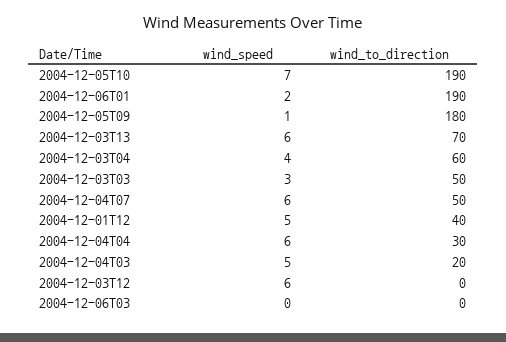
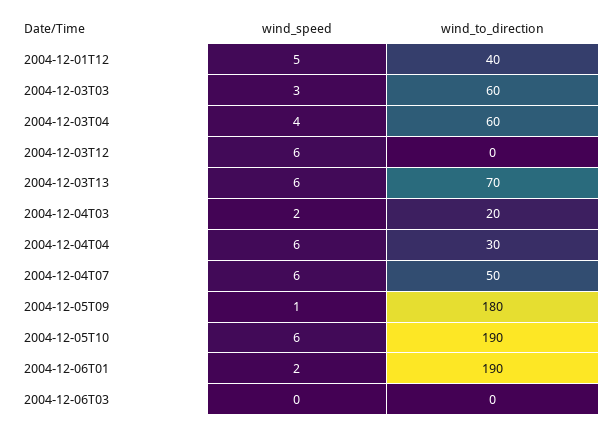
  {
    "wind_speed": {
-     "2004-12-05T10": 7,
+     "2004-12-05T10": 6,
      "2004-12-06T01": 2,
      "2004-12-05T09": 1,
      "2004-12-03T13": 6,
      "2004-12-03T04": 4,
      "2004-12-03T03": 3,
      "2004-12-04T07": 6,
      "2004-12-01T12": 5,
      "2004-12-04T04": 6,
-     "2004-12-04T03": 5,
+     "2004-12-04T03": 2,
      "2004-12-03T12": 6,
      "2004-12-06T03": 0
    },
    "wind_to_direction": {
      "2004-12-05T10": 190,
      "2004-12-06T01": 190,
      "2004-12-05T09": 180,
      "2004-12-03T13": 70,
      "2004-12-03T04": 60,
-     "2004-12-03T03": 50,
+     "2004-12-03T03": 60,
      "2004-12-04T07": 50,
      "2004-12-01T12": 40,
      "2004-12-04T04": 30,
      "2004-12-04T03": 20,
      "2004-12-03T12": 0,
      "2004-12-06T03": 0
    }
  }

